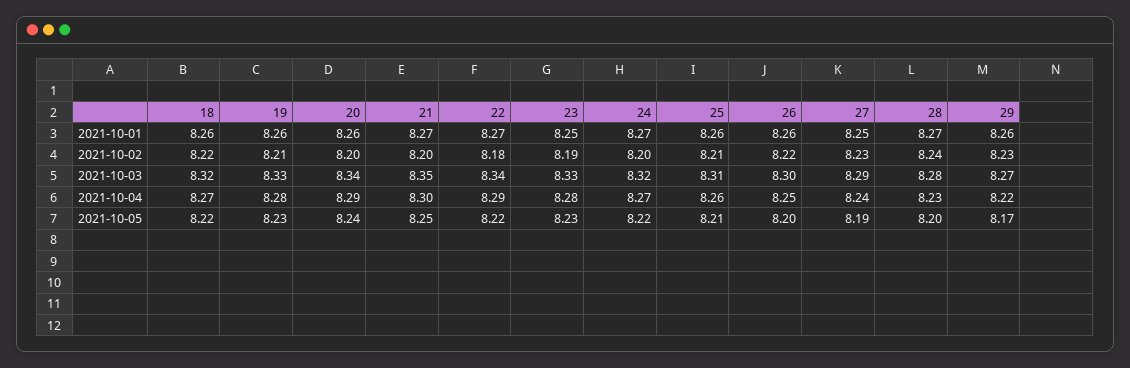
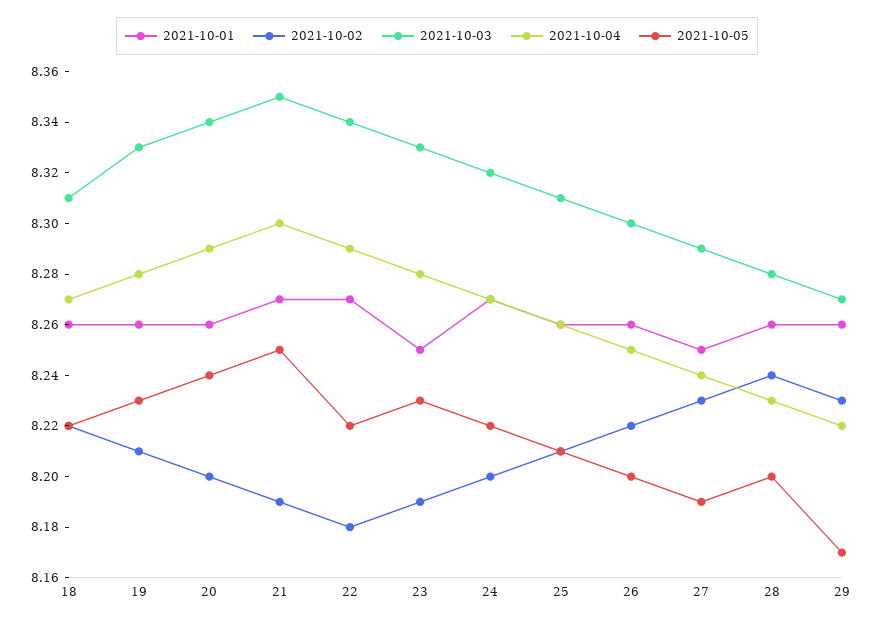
  {
    "2021-10-01": {
      "18": 8.26,
      "19": 8.26,
      "20": 8.26,
      "21": 8.27,
      "22": 8.27,
      "23": 8.25,
      "24": 8.27,
      "25": 8.26,
      "26": 8.26,
      "27": 8.25,
-     "28": 8.27,
+     "28": 8.26,
      "29": 8.26
    },
    "2021-10-02": {
      "18": 8.22,
      "19": 8.21,
      "20": 8.2,
-     "21": 8.2,
+     "21": 8.19,
      "22": 8.18,
      "23": 8.19,
      "24": 8.2,
      "25": 8.21,
      "26": 8.22,
      "27": 8.23,
      "28": 8.24,
      "29": 8.23
    },
    "2021-10-03": {
-     "18": 8.32,
+     "18": 8.31,
      "19": 8.33,
      "20": 8.34,
      "21": 8.35,
      "22": 8.34,
      "23": 8.33,
      "24": 8.32,
      "25": 8.31,
      "26": 8.3,
      "27": 8.29,
      "28": 8.28,
      "29": 8.27
    },
    "2021-10-04": {
      "18": 8.27,
      "19": 8.28,
      "20": 8.29,
      "21": 8.3,
      "22": 8.29,
      "23": 8.28,
      "24": 8.27,
      "25": 8.26,
      "26": 8.25,
      "27": 8.24,
      "28": 8.23,
      "29": 8.22
    },
    "2021-10-05": {
      "18": 8.22,
      "19": 8.23,
      "20": 8.24,
      "21": 8.25,
      "22": 8.22,
      "23": 8.23,
      "24": 8.22,
      "25": 8.21,
      "26": 8.2,
      "27": 8.19,
      "28": 8.2,
      "29": 8.17
    }
  }

